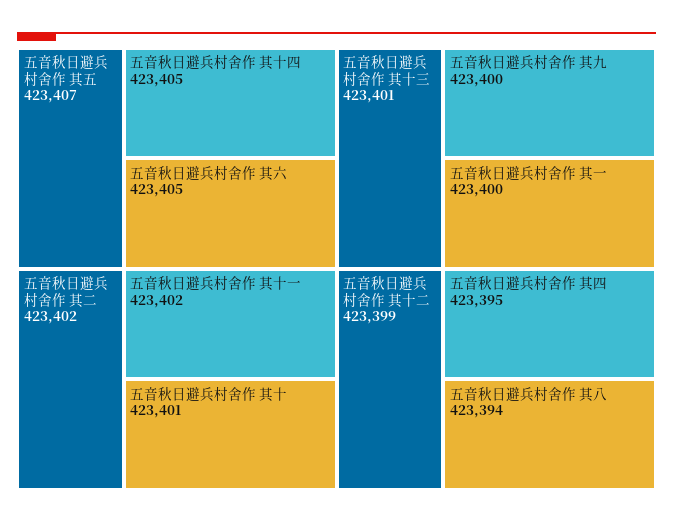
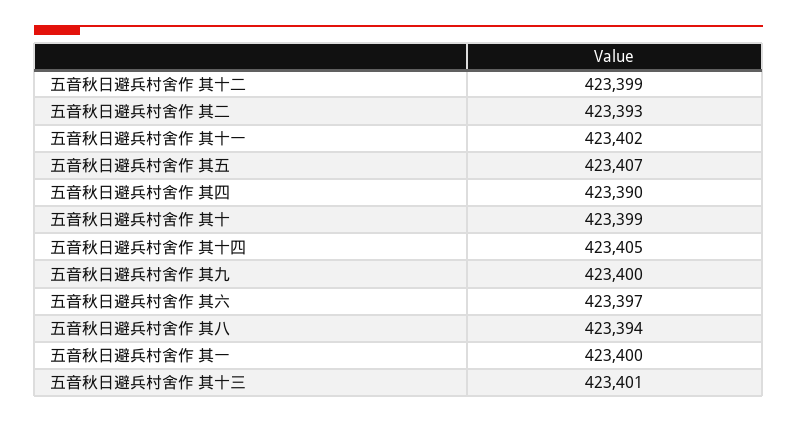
  {
    "五音秋日避兵村舍作 其五": 423407,
    "五音秋日避兵村舍作 其十四": 423405,
-   "五音秋日避兵村舍作 其六": 423405,
+   "五音秋日避兵村舍作 其六": 423397,
-   "五音秋日避兵村舍作 其二": 423402,
+   "五音秋日避兵村舍作 其二": 423393,
    "五音秋日避兵村舍作 其十一": 423402,
-   "五音秋日避兵村舍作 其十": 423401,
+   "五音秋日避兵村舍作 其十": 423399,
    "五音秋日避兵村舍作 其十三": 423401,
    "五音秋日避兵村舍作 其九": 423400,
    "五音秋日避兵村舍作 其一": 423400,
    "五音秋日避兵村舍作 其十二": 423399,
-   "五音秋日避兵村舍作 其四": 423395,
+   "五音秋日避兵村舍作 其四": 423390,
    "五音秋日避兵村舍作 其八": 423394
  }

